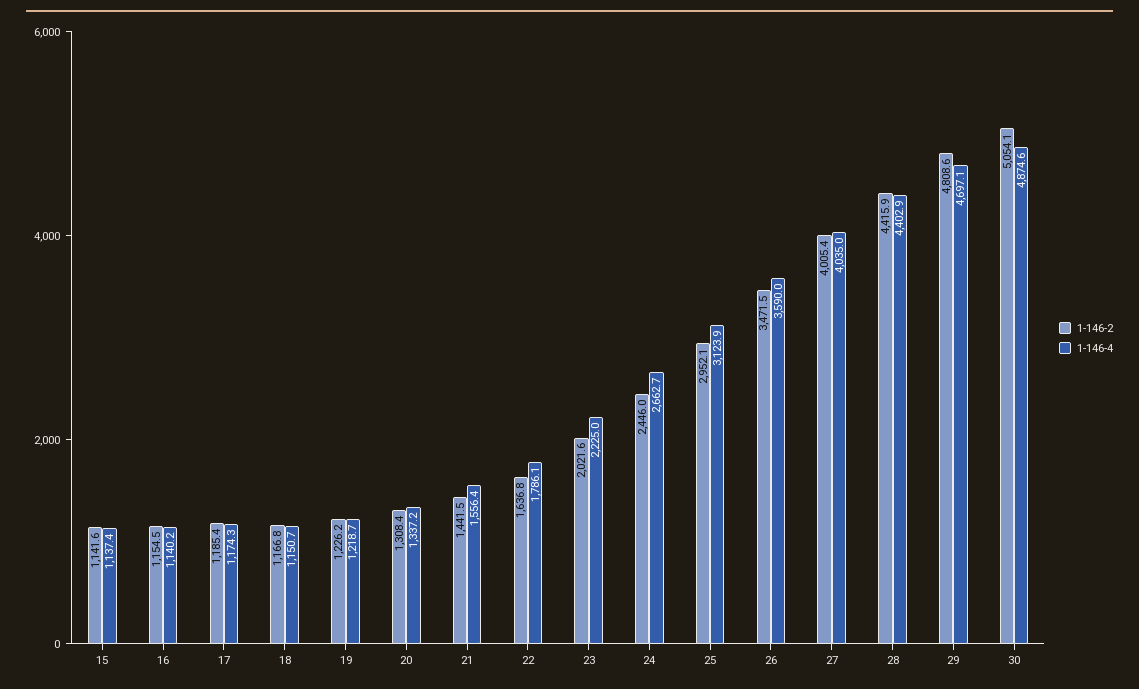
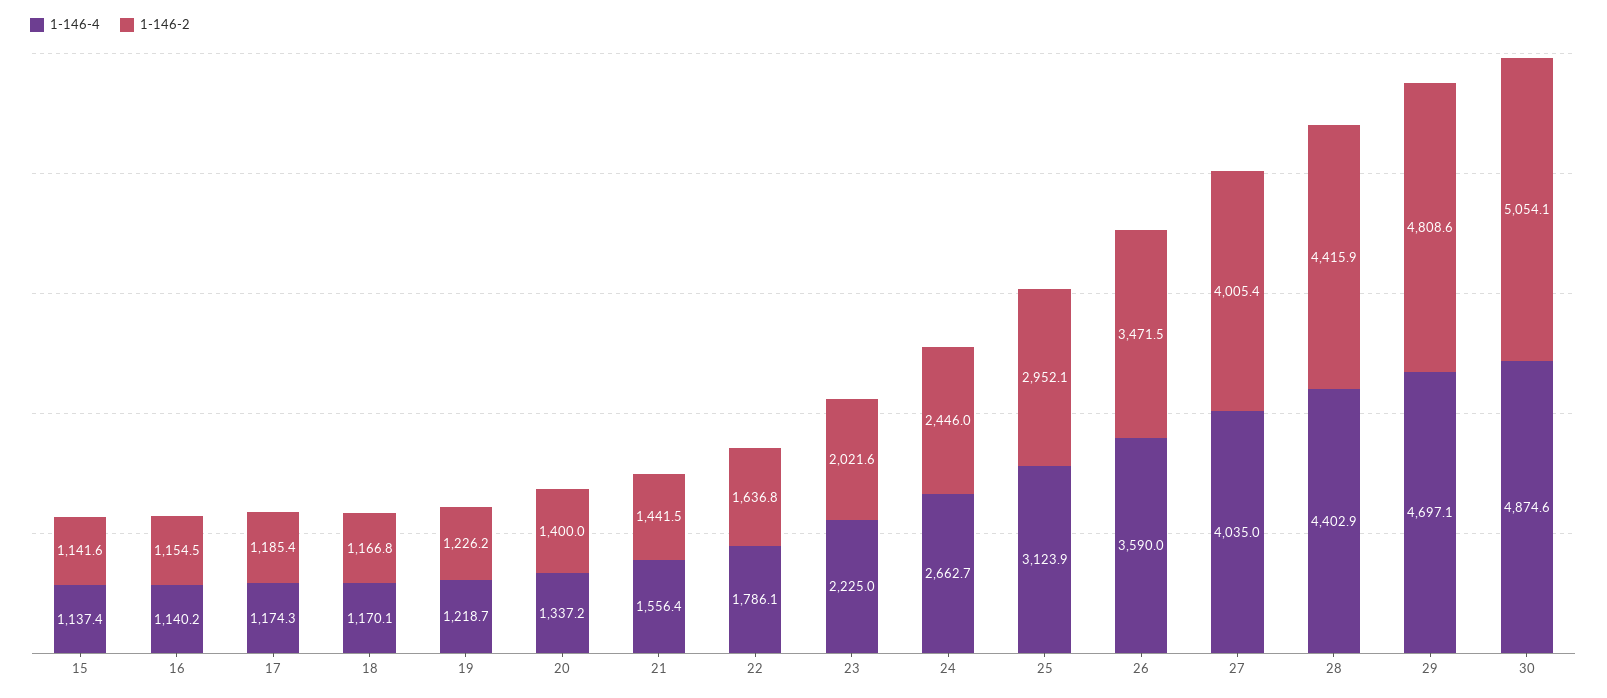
  {
    "1-146-2": {
      "15": 1141.6,
      "16": 1154.5,
      "17": 1185.4,
      "18": 1166.8,
      "19": 1226.2,
-     "20": 1308.4,
+     "20": 1400,
      "21": 1441.5,
      "22": 1636.8,
      "23": 2021.6,
      "24": 2446,
      "25": 2952.1,
      "26": 3471.5,
      "27": 4005.4,
      "28": 4415.9,
      "29": 4808.6,
      "30": 5054.1
    },
    "1-146-4": {
      "15": 1137.4,
      "16": 1140.2,
      "17": 1174.3,
-     "18": 1150.7,
+     "18": 1170.1,
      "19": 1218.7,
      "20": 1337.2,
      "21": 1556.4,
      "22": 1786.1,
      "23": 2225,
      "24": 2662.7,
      "25": 3123.9,
      "26": 3590,
      "27": 4035,
      "28": 4402.9,
      "29": 4697.1,
      "30": 4874.6
    }
  }

